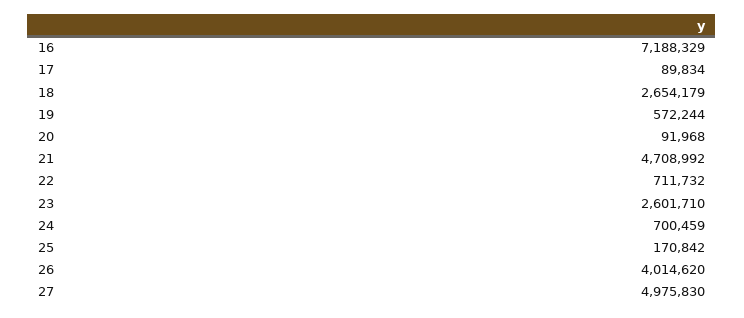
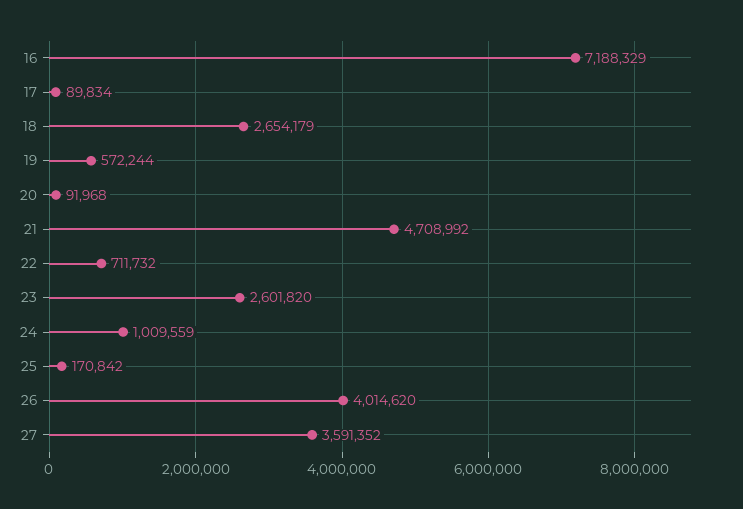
  {
    "16": 7188329,
    "17": 89834,
    "18": 2654179,
    "19": 572244,
    "20": 91968,
    "21": 4708992,
    "22": 711732,
-   "23": 2601710,
+   "23": 2601820,
-   "24": 700459,
+   "24": 1009559,
    "25": 170842,
    "26": 4014620,
-   "27": 4975830
+   "27": 3591352
  }

